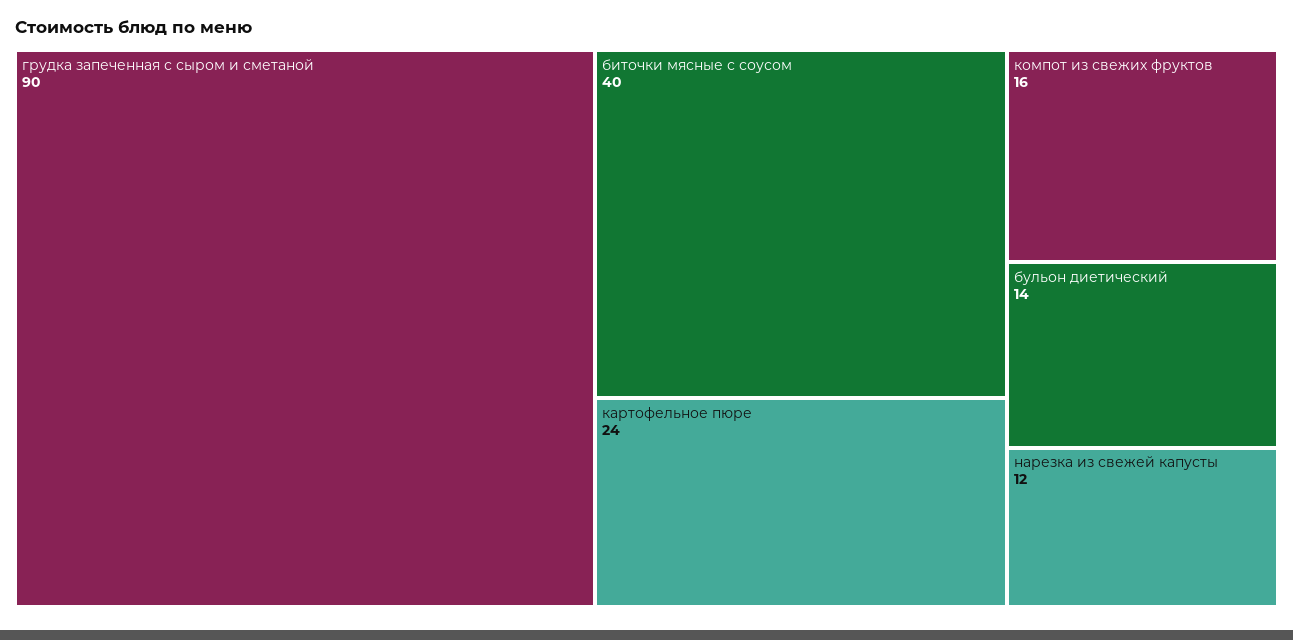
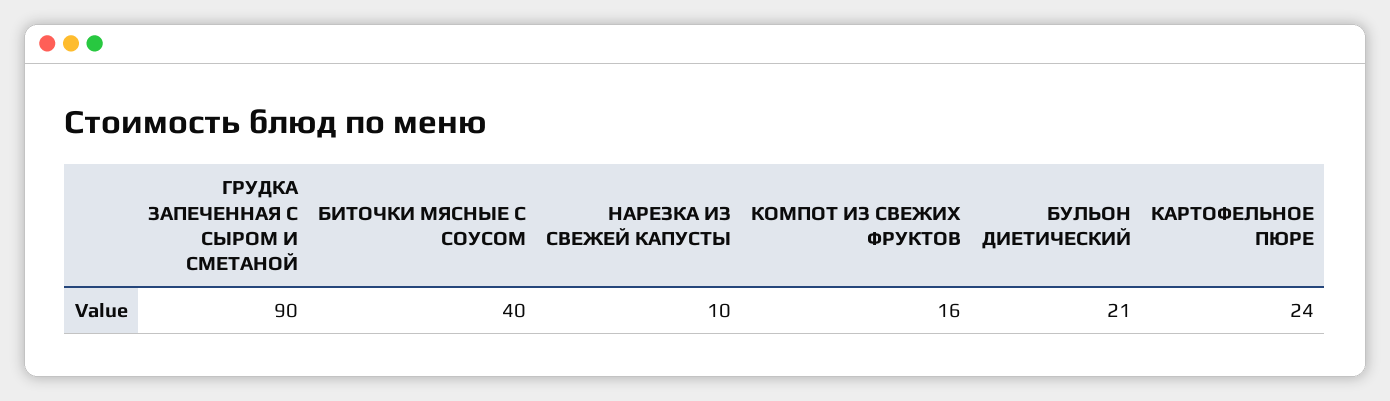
  {
    "грудка запеченная с сыром и сметаной": 90,
    "биточки мясные с соусом": 40,
    "картофельное пюре": 24,
    "компот из свежих фруктов": 16,
-   "бульон диетический": 14,
+   "бульон диетический": 21,
-   "нарезка из свежей капусты": 12
+   "нарезка из свежей капусты": 10
  }

